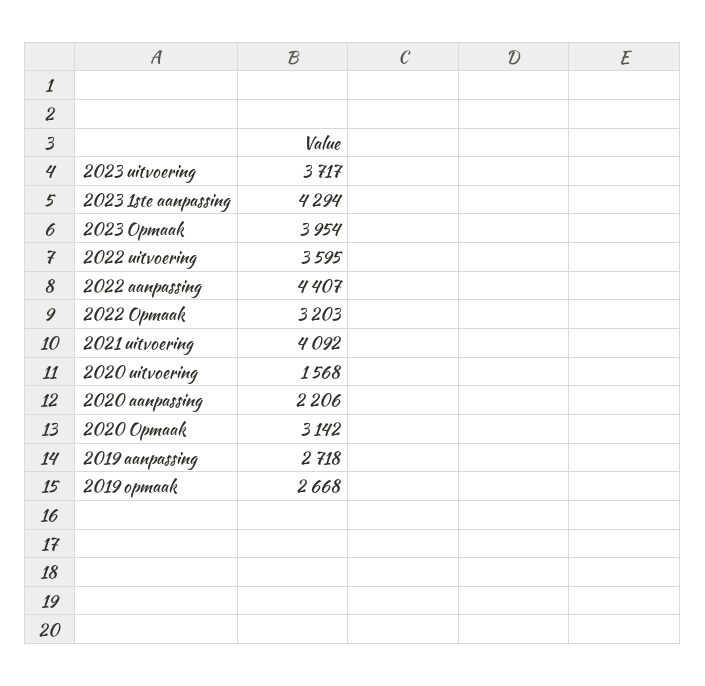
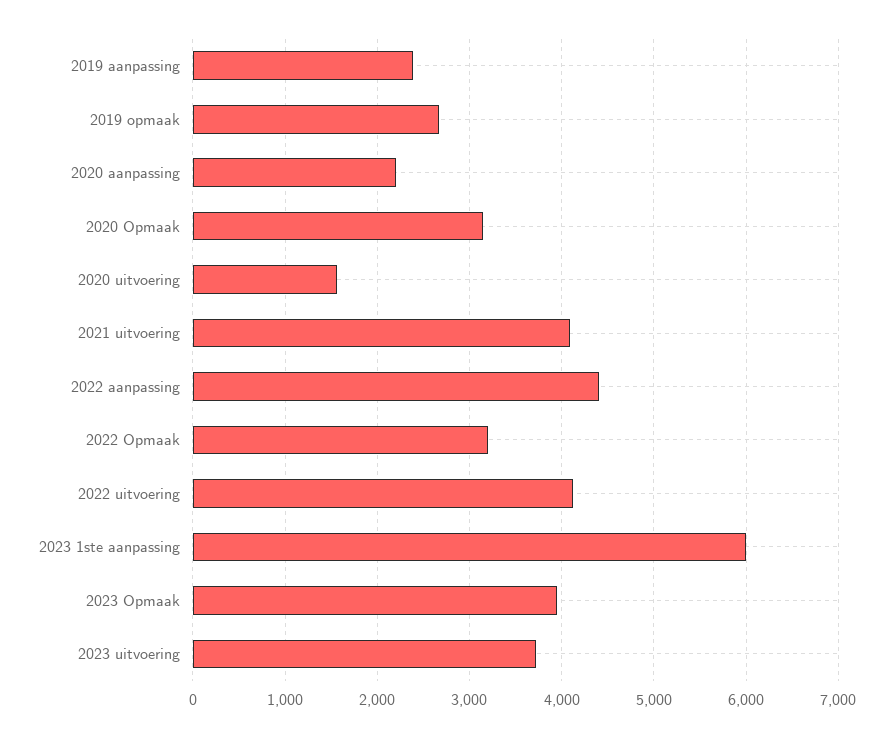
  {
    "2023 uitvoering": 3717,
-   "2023 1ste aanpassing": 4294,
+   "2023 1ste aanpassing": 6000,
    "2023 Opmaak": 3954,
-   "2022 uitvoering": 3595,
+   "2022 uitvoering": 4100,
    "2022 aanpassing": 4407,
    "2022 Opmaak": 3203,
    "2021 uitvoering": 4092,
    "2020 uitvoering": 1568,
    "2020 aanpassing": 2206,
    "2020 Opmaak": 3142,
-   "2019 aanpassing": 2718,
+   "2019 aanpassing": 2400,
    "2019 opmaak": 2668
  }

